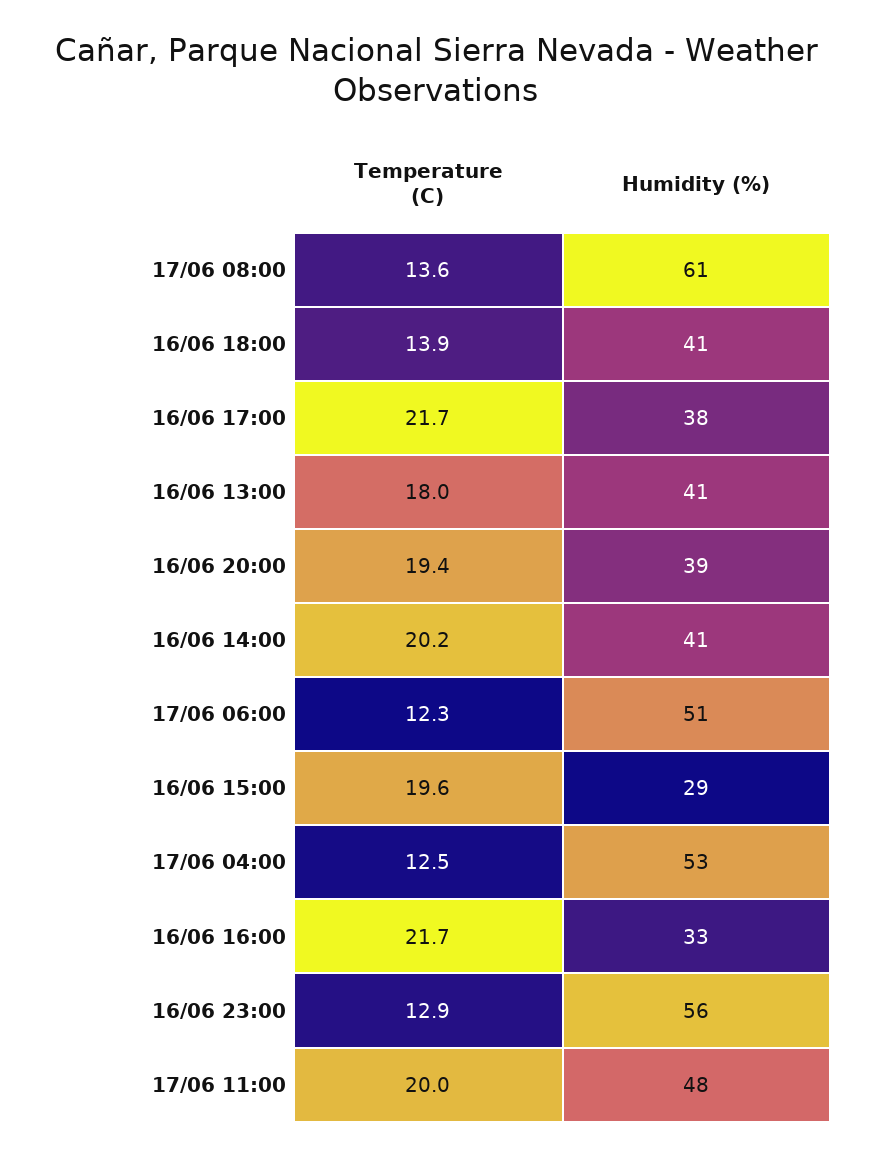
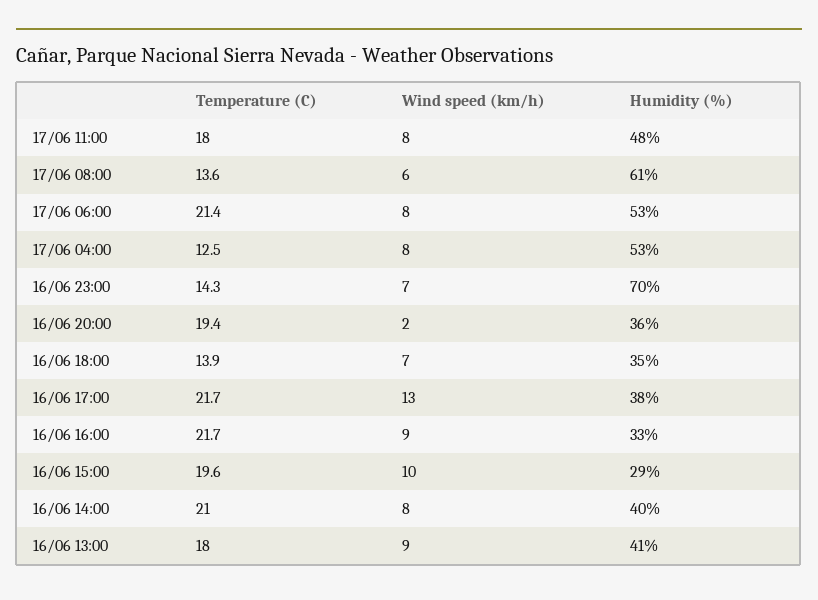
  {
    "Temperature (C)": {
      "17/06 08:00": 13.6,
      "16/06 18:00": 13.9,
      "16/06 17:00": 21.7,
      "16/06 13:00": 18,
      "16/06 20:00": 19.4,
-     "16/06 14:00": 20.2,
+     "16/06 14:00": 21,
-     "17/06 06:00": 12.3,
+     "17/06 06:00": 21.4,
      "16/06 15:00": 19.6,
      "17/06 04:00": 12.5,
      "16/06 16:00": 21.7,
-     "16/06 23:00": 12.9,
+     "16/06 23:00": 14.3,
-     "17/06 11:00": 20
+     "17/06 11:00": 18
    },
    "Humidity (%)": {
      "17/06 08:00": 61,
-     "16/06 18:00": 41,
+     "16/06 18:00": 35,
      "16/06 17:00": 38,
      "16/06 13:00": 41,
-     "16/06 20:00": 39,
+     "16/06 20:00": 36,
-     "16/06 14:00": 41,
+     "16/06 14:00": 40,
-     "17/06 06:00": 51,
+     "17/06 06:00": 53,
      "16/06 15:00": 29,
      "17/06 04:00": 53,
      "16/06 16:00": 33,
-     "16/06 23:00": 56,
+     "16/06 23:00": 70,
      "17/06 11:00": 48
-   }
+   },
+   "Wind speed (km/h)": {
+     "17/06 11:00": 8,
+     "17/06 08:00": 6,
+     "17/06 06:00": 8,
+     "17/06 04:00": 8,
+     "16/06 23:00": 7,
+     "16/06 20:00": 2,
+     "16/06 18:00": 7,
+     "16/06 17:00": 13,
+     "16/06 16:00": 9,
+     "16/06 15:00": 10,
+     "16/06 14:00": 8,
+     "16/06 13:00": 9
+   }
  }

